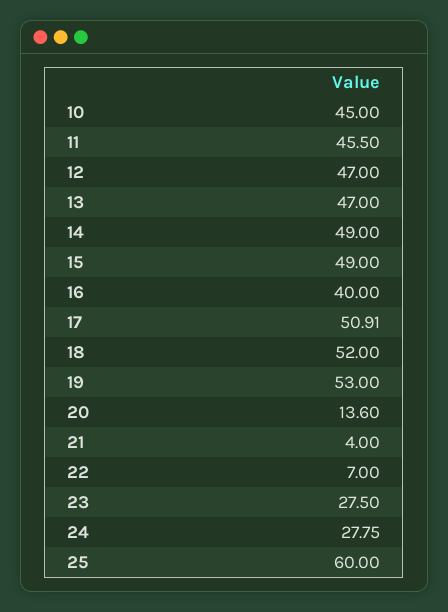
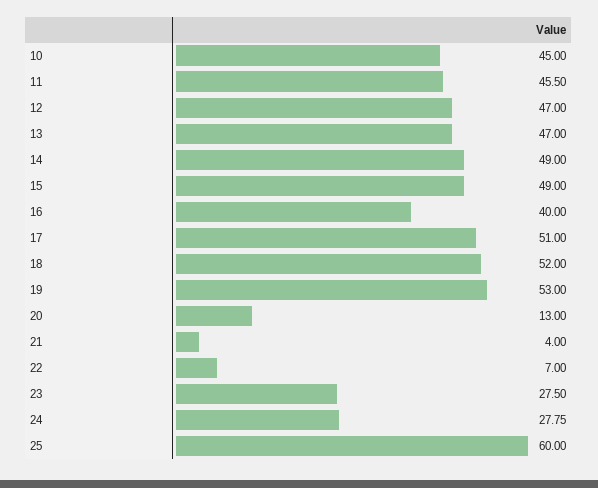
  {
    "10": 45,
    "11": 45.5,
    "12": 47,
    "13": 47,
    "14": 49,
    "15": 49,
    "16": 40,
-   "17": 50.91,
+   "17": 51,
    "18": 52,
    "19": 53,
-   "20": 13.6,
+   "20": 13,
    "21": 4,
    "22": 7,
    "23": 27.5,
    "24": 27.75,
    "25": 60
  }

